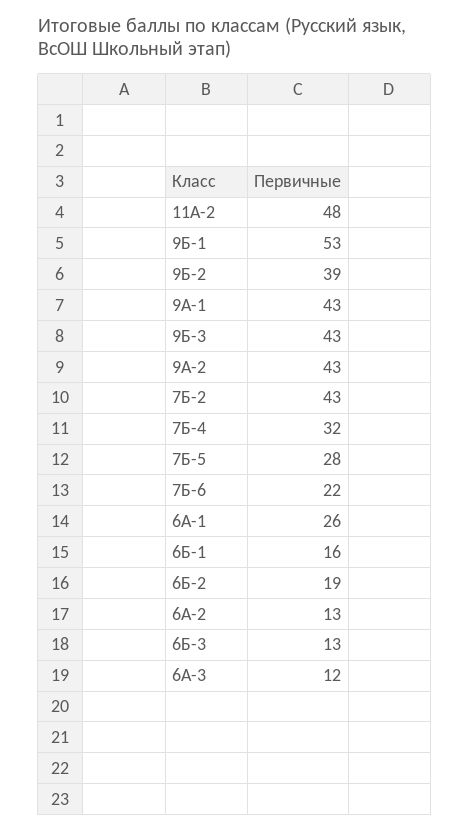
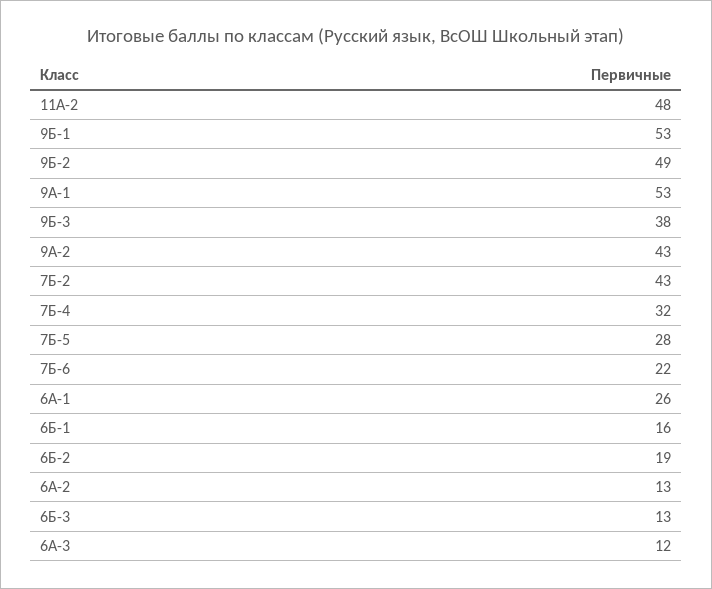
  {
    "11А-2": 48,
    "9Б-1": 53,
-   "9Б-2": 39,
+   "9Б-2": 49,
-   "9А-1": 43,
+   "9А-1": 53,
-   "9Б-3": 43,
+   "9Б-3": 38,
    "9А-2": 43,
    "7Б-2": 43,
    "7Б-4": 32,
    "7Б-5": 28,
    "7Б-6": 22,
    "6А-1": 26,
    "6Б-1": 16,
    "6Б-2": 19,
    "6А-2": 13,
    "6Б-3": 13,
    "6А-3": 12
  }

